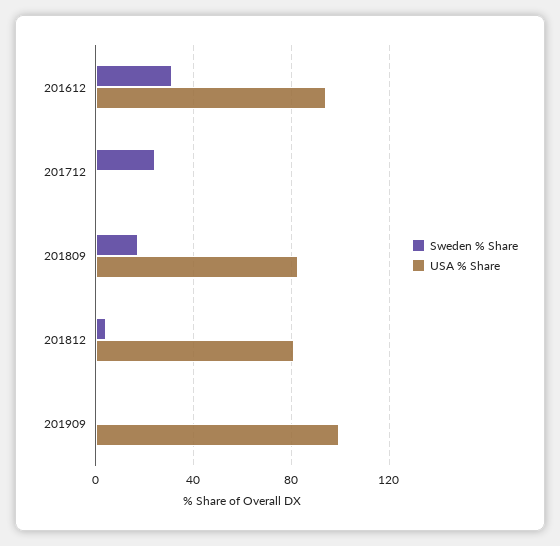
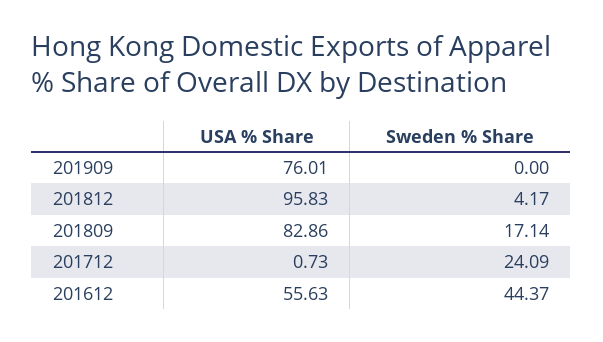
  {
    "Sweden % Share": {
-     "201612": 30,
+     "201612": 44.37,
      "201712": 24.09,
      "201809": 17.14,
      "201812": 4.17,
      "201909": 0
    },
    "USA % Share": {
-     "201612": 95,
+     "201612": 55.63,
      "201712": 0.73,
      "201809": 82.86,
-     "201812": 80,
+     "201812": 95.83,
-     "201909": 100
+     "201909": 76.01
    }
  }

